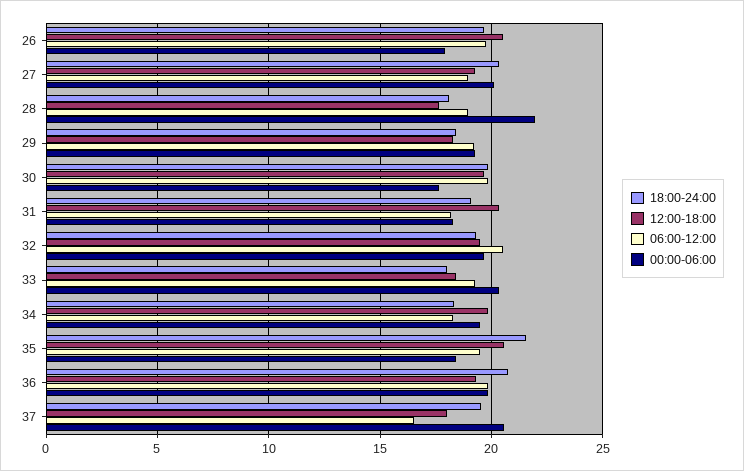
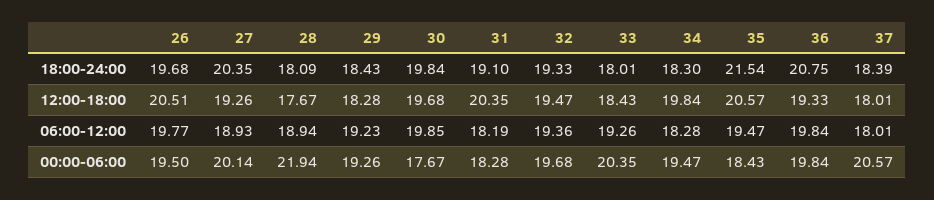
  {
    "18:00-24:00": {
      "26": 19.68,
      "27": 20.35,
      "28": 18.09,
      "29": 18.43,
      "30": 19.84,
      "31": 19.1,
      "32": 19.33,
      "33": 18.01,
      "34": 18.3,
      "35": 21.54,
      "36": 20.75,
-     "37": 19.5
+     "37": 18.39
    },
    "12:00-18:00": {
      "26": 20.51,
      "27": 19.26,
      "28": 17.67,
      "29": 18.28,
      "30": 19.68,
      "31": 20.35,
      "32": 19.47,
      "33": 18.43,
      "34": 19.84,
      "35": 20.57,
      "36": 19.33,
      "37": 18.01
    },
    "06:00-12:00": {
      "26": 19.77,
      "27": 18.93,
      "28": 18.94,
      "29": 19.23,
      "30": 19.85,
      "31": 18.19,
-     "32": 20.5,
+     "32": 19.36,
      "33": 19.26,
      "34": 18.28,
      "35": 19.47,
      "36": 19.84,
-     "37": 16.5
+     "37": 18.01
    },
    "00:00-06:00": {
-     "26": 18,
+     "26": 19.5,
      "27": 20.14,
      "28": 21.94,
      "29": 19.26,
      "30": 17.67,
      "31": 18.28,
      "32": 19.68,
      "33": 20.35,
      "34": 19.47,
      "35": 18.43,
      "36": 19.84,
      "37": 20.57
    }
  }

